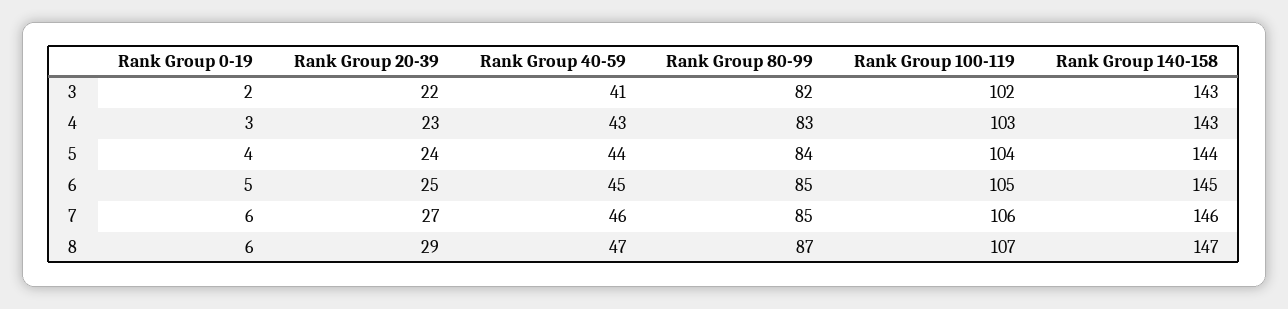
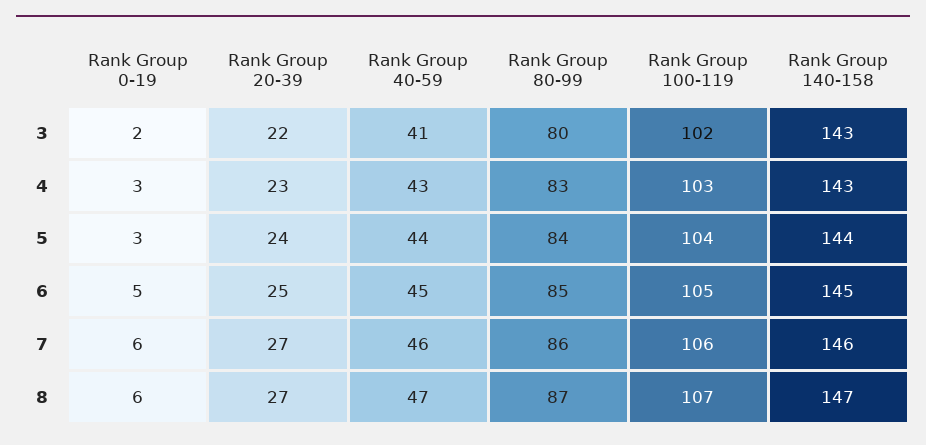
  {
    "Rank Group 0-19": {
      "3": 2,
      "4": 3,
-     "5": 4,
+     "5": 3,
      "6": 5,
      "7": 6,
      "8": 6
    },
    "Rank Group 20-39": {
      "3": 22,
      "4": 23,
      "5": 24,
      "6": 25,
      "7": 27,
-     "8": 29
+     "8": 27
    },
    "Rank Group 40-59": {
      "3": 41,
      "4": 43,
      "5": 44,
      "6": 45,
      "7": 46,
      "8": 47
    },
    "Rank Group 80-99": {
-     "3": 82,
+     "3": 80,
      "4": 83,
      "5": 84,
      "6": 85,
-     "7": 85,
+     "7": 86,
      "8": 87
    },
    "Rank Group 100-119": {
      "3": 102,
      "4": 103,
      "5": 104,
      "6": 105,
      "7": 106,
      "8": 107
    },
    "Rank Group 140-158": {
      "3": 143,
      "4": 143,
      "5": 144,
      "6": 145,
      "7": 146,
      "8": 147
    }
  }

